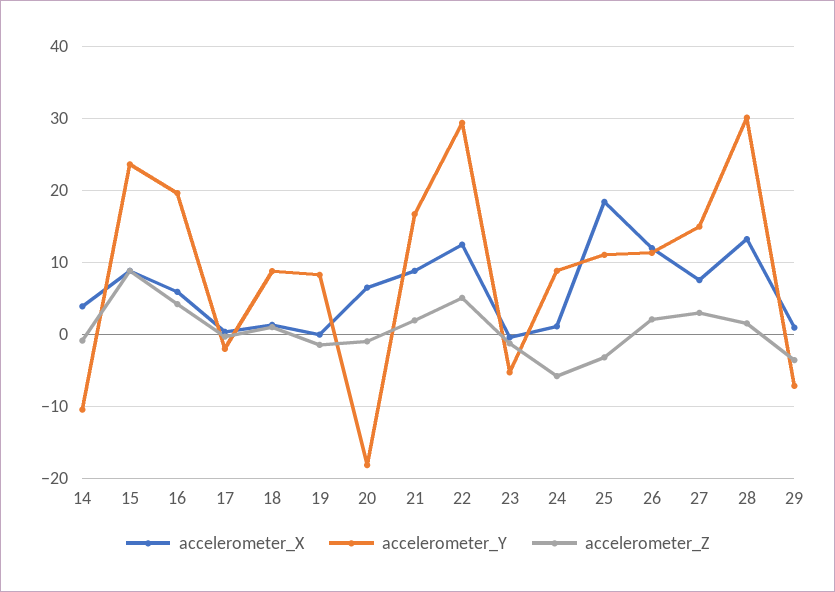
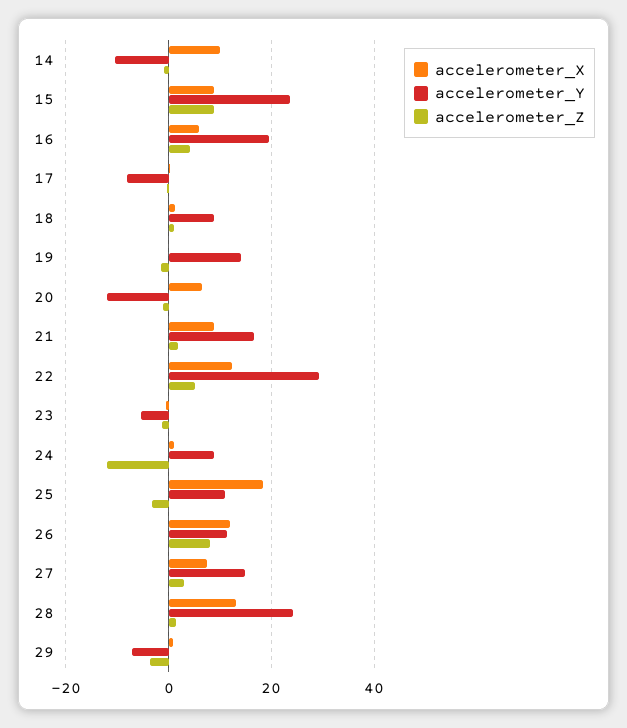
  {
    "accelerometer_X": {
-     "14": 4,
+     "14": 10,
      "15": 9,
      "16": 6,
      "17": 0,
      "18": 1,
      "19": 0,
      "20": 6,
      "21": 9,
      "22": 12,
      "23": 0,
      "24": 1,
      "25": 18,
      "26": 12,
      "27": 8,
      "28": 13,
      "29": 1
    },
    "accelerometer_Y": {
      "14": -10,
      "15": 24,
      "16": 20,
-     "17": -2,
+     "17": -8,
      "18": 9,
-     "19": 8,
+     "19": 14,
-     "20": -18,
+     "20": -12,
      "21": 17,
      "22": 29,
      "23": -5,
      "24": 9,
      "25": 11,
      "26": 11,
      "27": 15,
-     "28": 30,
+     "28": 24,
      "29": -7
    },
    "accelerometer_Z": {
      "14": -1,
      "15": 9,
      "16": 4,
      "17": 0,
      "18": 1,
      "19": -1,
      "20": -1,
      "21": 2,
      "22": 5,
      "23": -1,
-     "24": -6,
+     "24": -12,
      "25": -3,
-     "26": 2,
+     "26": 8,
      "27": 3,
      "28": 1,
      "29": -4
    }
  }

